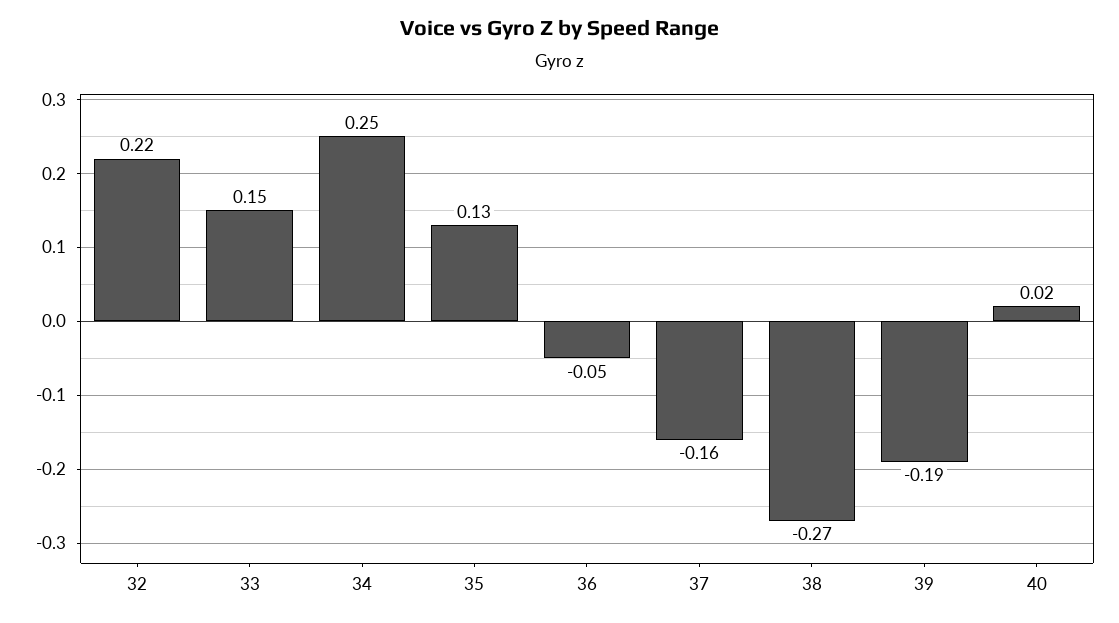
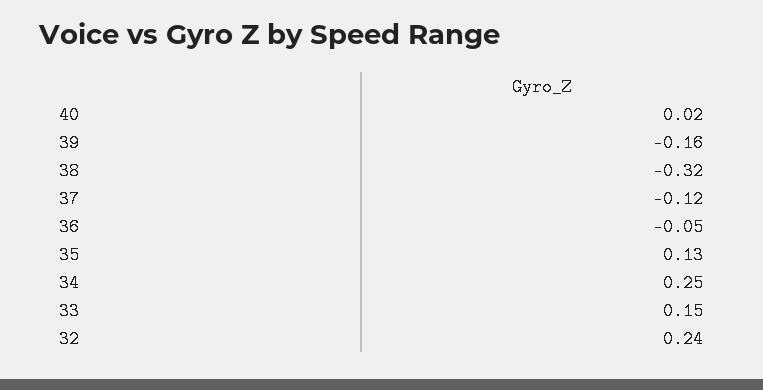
  {
-   "32": 0.22,
+   "32": 0.24,
    "33": 0.15,
    "34": 0.25,
    "35": 0.13,
    "36": -0.05,
-   "37": -0.16,
+   "37": -0.12,
-   "38": -0.27,
+   "38": -0.32,
-   "39": -0.19,
+   "39": -0.16,
    "40": 0.02
  }

